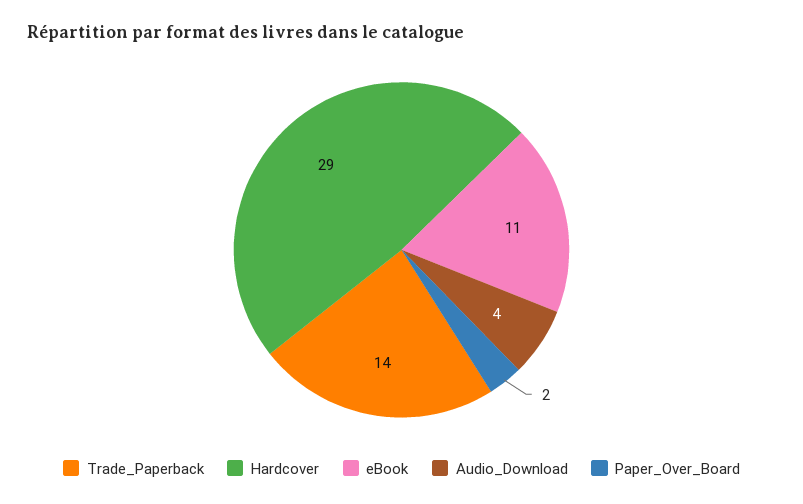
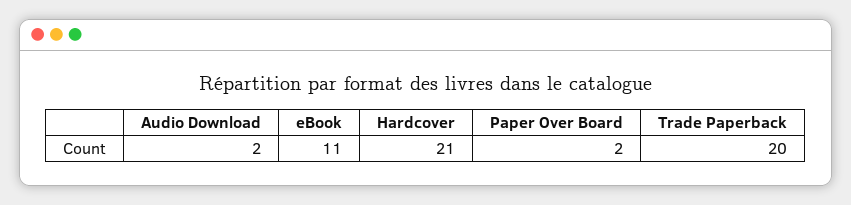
  {
-   "Trade_Paperback": 14,
+   "Trade_Paperback": 20,
-   "Hardcover": 29,
+   "Hardcover": 21,
    "eBook": 11,
-   "Audio_Download": 4,
+   "Audio_Download": 2,
    "Paper_Over_Board": 2
  }

